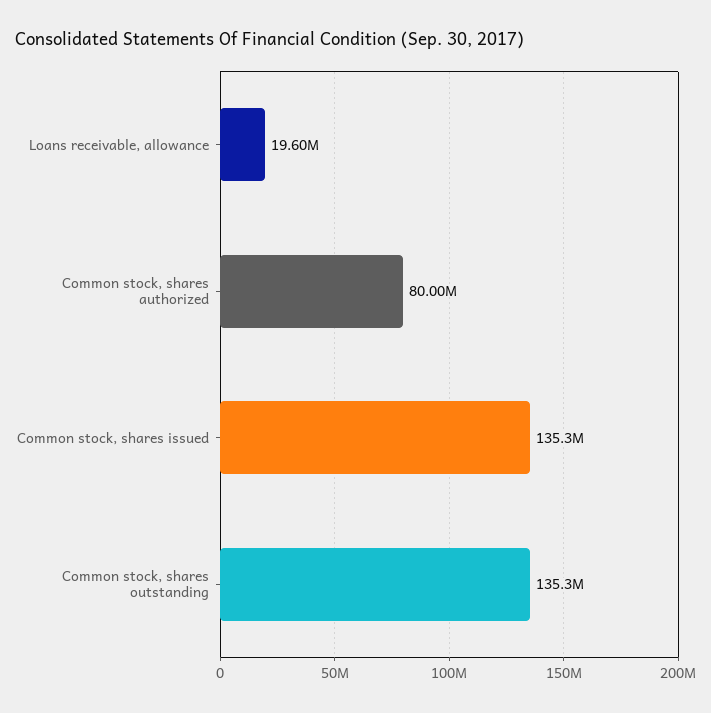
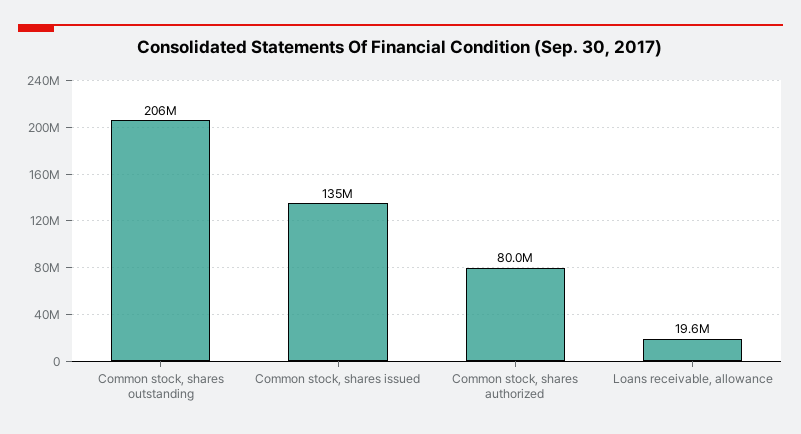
  {
    "Loans receivable, allowance": 19600000,
    "Common stock, shares authorized": 80000000,
    "Common stock, shares issued": 135300000,
-   "Common stock, shares outstanding": 135300000
+   "Common stock, shares outstanding": 206000000
  }

